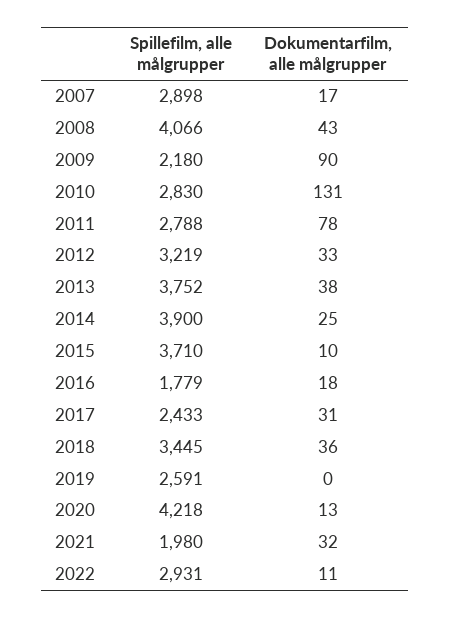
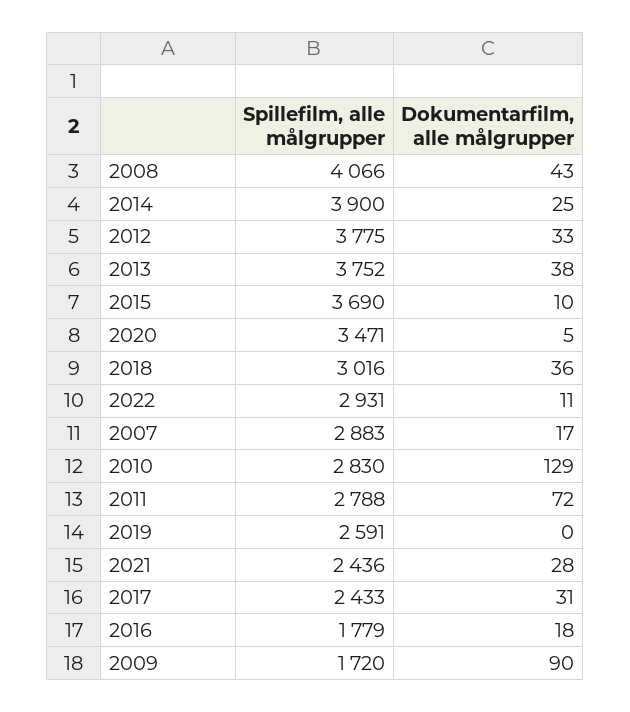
  {
    "Spillefilm, alle målgrupper": {
-     "2007": 2898,
+     "2007": 2883,
      "2008": 4066,
-     "2009": 2180,
+     "2009": 1720,
      "2010": 2830,
      "2011": 2788,
-     "2012": 3219,
+     "2012": 3775,
      "2013": 3752,
      "2014": 3900,
-     "2015": 3710,
+     "2015": 3690,
      "2016": 1779,
      "2017": 2433,
-     "2018": 3445,
+     "2018": 3016,
      "2019": 2591,
-     "2020": 4218,
+     "2020": 3471,
-     "2021": 1980,
+     "2021": 2436,
      "2022": 2931
    },
    "Dokumentarfilm, alle målgrupper": {
      "2007": 17,
      "2008": 43,
      "2009": 90,
-     "2010": 131,
+     "2010": 129,
-     "2011": 78,
+     "2011": 72,
      "2012": 33,
      "2013": 38,
      "2014": 25,
      "2015": 10,
      "2016": 18,
      "2017": 31,
      "2018": 36,
      "2019": 0,
-     "2020": 13,
+     "2020": 5,
-     "2021": 32,
+     "2021": 28,
      "2022": 11
    }
  }

